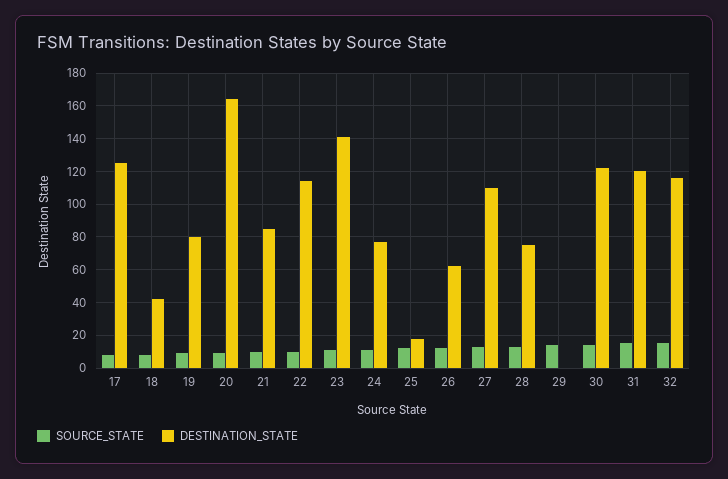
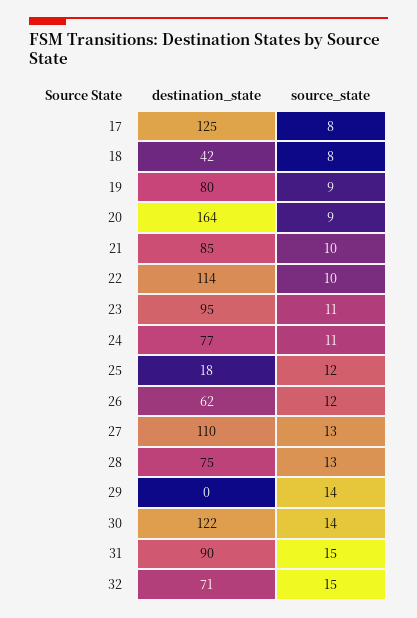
  {
    "SOURCE_STATE": {
      "17": 8,
      "18": 8,
      "19": 9,
      "20": 9,
      "21": 10,
      "22": 10,
      "23": 11,
      "24": 11,
      "25": 12,
      "26": 12,
      "27": 13,
      "28": 13,
      "29": 14,
      "30": 14,
      "31": 15,
      "32": 15
    },
    "DESTINATION_STATE": {
      "17": 125,
      "18": 42,
      "19": 80,
      "20": 164,
      "21": 85,
      "22": 114,
-     "23": 140,
+     "23": 95,
      "24": 77,
      "25": 18,
      "26": 62,
      "27": 110,
      "28": 75,
      "29": 0,
      "30": 122,
-     "31": 120,
+     "31": 90,
-     "32": 115
+     "32": 71
    }
  }

